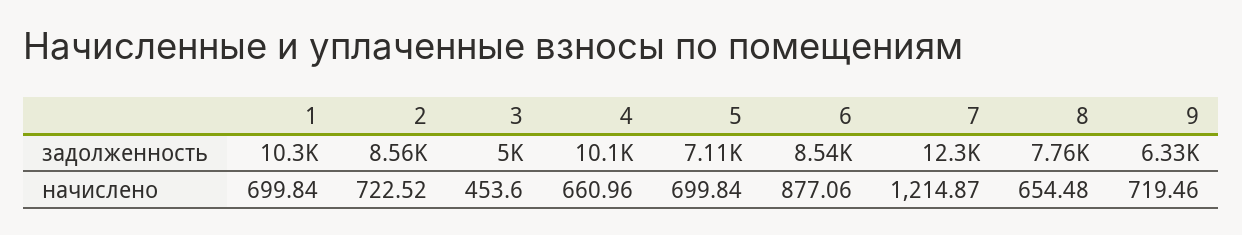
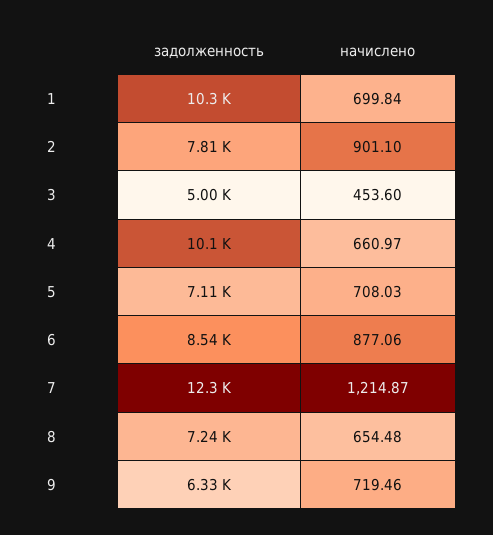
  {
    "1": {
      "задолженность": 10300,
      "начислено": 699.84
    },
    "2": {
-     "задолженность": 8560,
+     "задолженность": 7810,
-     "начислено": 722.52
+     "начислено": 901.1
    },
    "3": {
      "задолженность": 5000,
      "начислено": 453.6
    },
    "4": {
      "задолженность": 10100,
-     "начислено": 660.96
+     "начислено": 660.97
    },
    "5": {
      "задолженность": 7110,
-     "начислено": 699.84
+     "начислено": 708.03
    },
    "6": {
      "задолженность": 8540,
      "начислено": 877.06
    },
    "7": {
      "задолженность": 12300,
      "начислено": 1214.87
    },
    "8": {
-     "задолженность": 7760,
+     "задолженность": 7240,
      "начислено": 654.48
    },
    "9": {
      "задолженность": 6330,
      "начислено": 719.46
    }
  }

